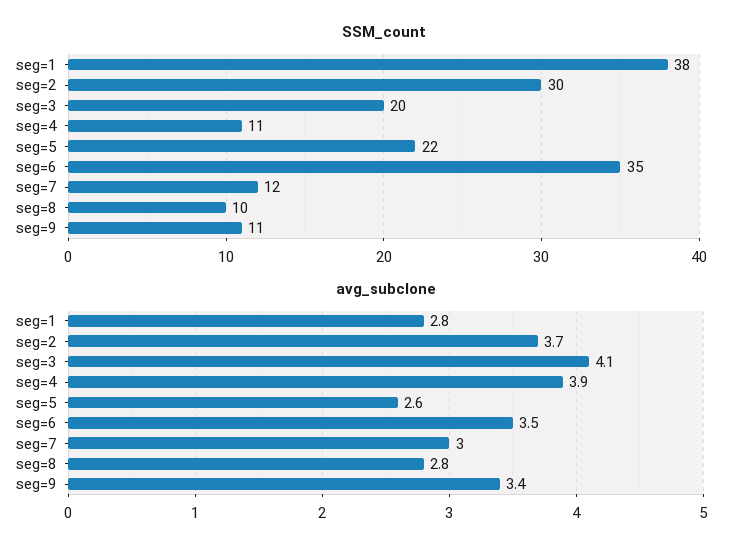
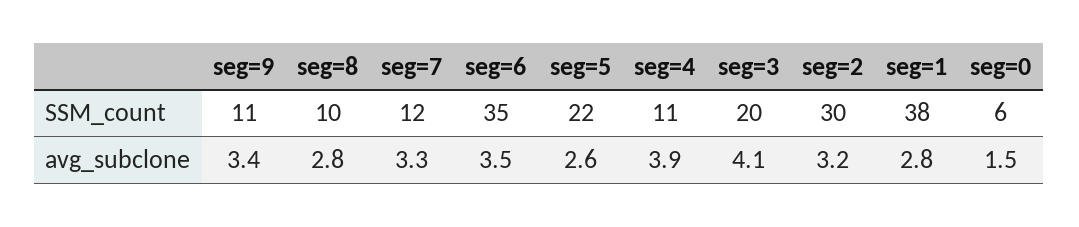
  {
    "SSM_count": {
      "seg=1": 38,
      "seg=2": 30,
      "seg=3": 20,
      "seg=4": 11,
      "seg=5": 22,
      "seg=6": 35,
      "seg=7": 12,
      "seg=8": 10,
-     "seg=9": 11
+     "seg=9": 11,
+     "seg=0": 6
    },
    "avg_subclone": {
      "seg=1": 2.8,
-     "seg=2": 3.7,
+     "seg=2": 3.2,
      "seg=3": 4.1,
      "seg=4": 3.9,
      "seg=5": 2.6,
      "seg=6": 3.5,
-     "seg=7": 3,
+     "seg=7": 3.3,
      "seg=8": 2.8,
-     "seg=9": 3.4
+     "seg=9": 3.4,
+     "seg=0": 1.5
    }
  }

